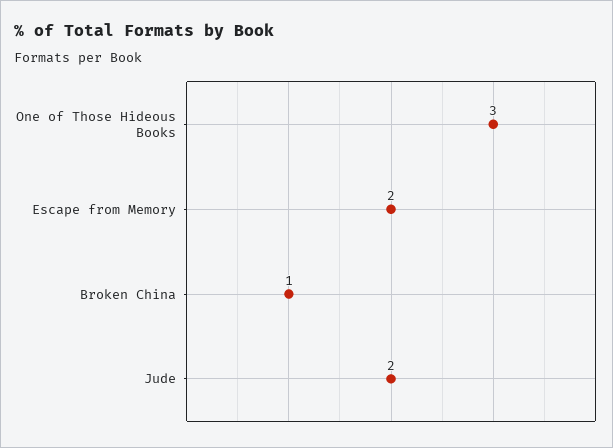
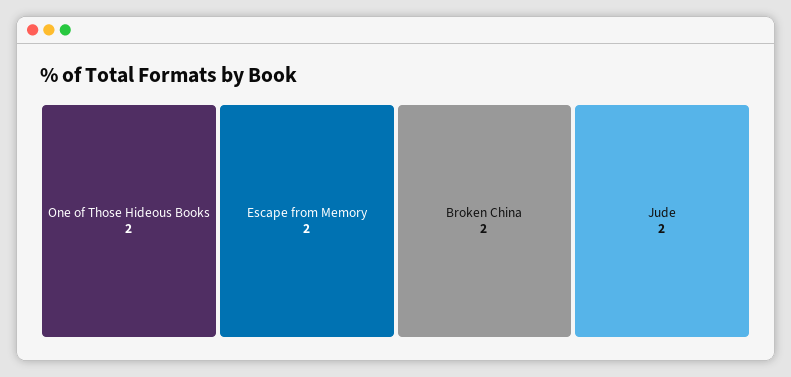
  {
-   "One of Those Hideous Books": 3,
+   "One of Those Hideous Books": 2,
    "Escape from Memory": 2,
-   "Broken China": 1,
+   "Broken China": 2,
    "Jude": 2
  }

